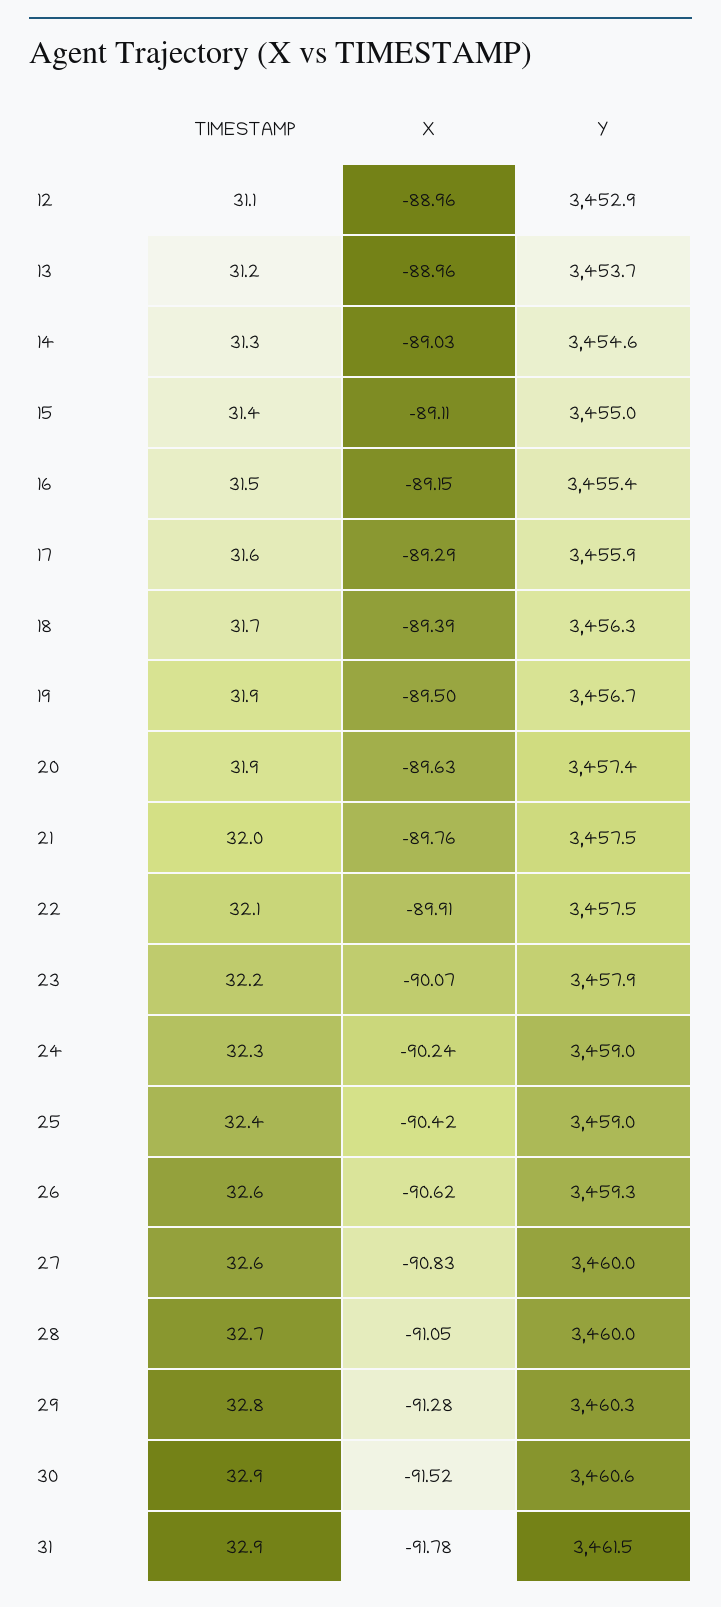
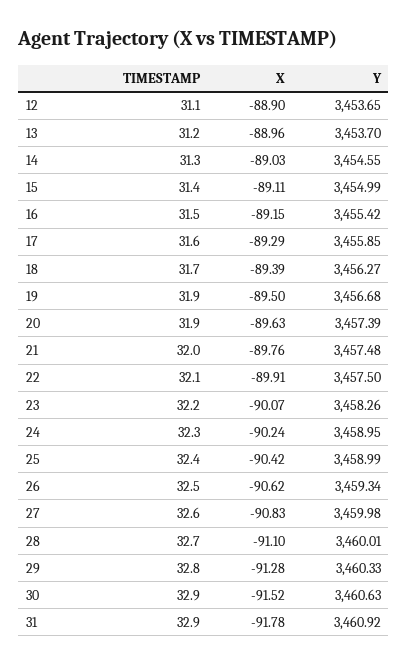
  {
    "TIMESTAMP": {
      "12": 31.1,
      "13": 31.2,
      "14": 31.3,
      "15": 31.4,
      "16": 31.5,
      "17": 31.6,
      "18": 31.7,
      "19": 31.9,
      "20": 31.9,
      "21": 32,
      "22": 32.1,
      "23": 32.2,
      "24": 32.3,
      "25": 32.4,
-     "26": 32.6,
+     "26": 32.5,
      "27": 32.6,
      "28": 32.7,
      "29": 32.8,
      "30": 32.9,
      "31": 32.9
    },
    "X": {
-     "12": -88.96,
+     "12": -88.9,
      "13": -88.96,
      "14": -89.03,
      "15": -89.11,
      "16": -89.15,
      "17": -89.29,
      "18": -89.39,
      "19": -89.5,
      "20": -89.63,
      "21": -89.76,
      "22": -89.91,
      "23": -90.07,
      "24": -90.24,
      "25": -90.42,
      "26": -90.62,
      "27": -90.83,
-     "28": -91.05,
+     "28": -91.1,
      "29": -91.28,
      "30": -91.52,
      "31": -91.78
    },
    "Y": {
-     "12": 3452.9,
+     "12": 3453.65,
      "13": 3453.7,
      "14": 3454.55,
      "15": 3454.99,
      "16": 3455.42,
      "17": 3455.85,
      "18": 3456.27,
      "19": 3456.68,
      "20": 3457.39,
      "21": 3457.48,
      "22": 3457.5,
-     "23": 3457.9,
+     "23": 3458.26,
      "24": 3458.95,
      "25": 3458.99,
      "26": 3459.34,
      "27": 3459.98,
      "28": 3460.01,
      "29": 3460.33,
      "30": 3460.63,
-     "31": 3461.5
+     "31": 3460.92
    }
  }

